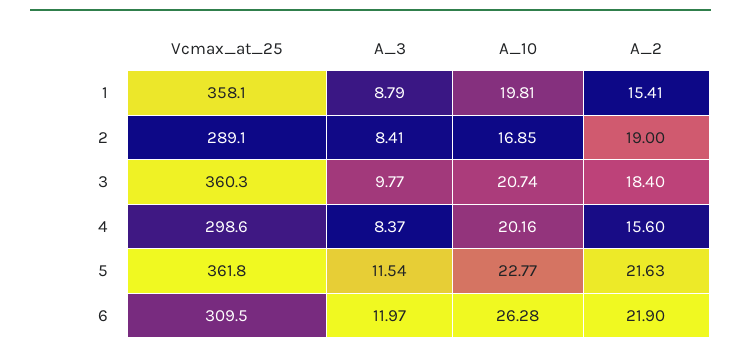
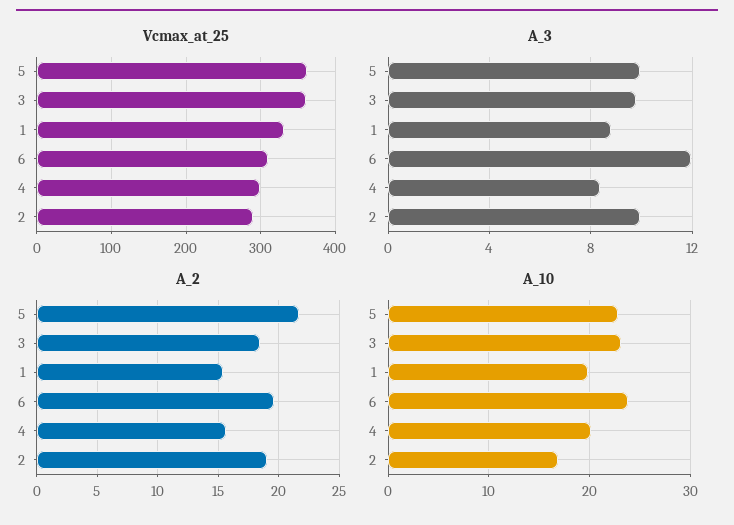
  {
    "Vcmax_at_25": {
-     "1": 358.1,
+     "1": 330,
      "2": 289.1,
      "3": 360.3,
      "4": 298.6,
      "5": 361.8,
      "6": 309.5
    },
    "A_3": {
      "1": 8.79,
-     "2": 8.41,
+     "2": 10,
      "3": 9.77,
      "4": 8.37,
-     "5": 11.54,
+     "5": 10,
      "6": 11.97
    },
    "A_10": {
      "1": 19.81,
      "2": 16.85,
-     "3": 20.74,
+     "3": 23,
      "4": 20.16,
      "5": 22.77,
-     "6": 26.28
+     "6": 24
    },
    "A_2": {
      "1": 15.41,
      "2": 19,
      "3": 18.4,
      "4": 15.6,
      "5": 21.63,
-     "6": 21.9
+     "6": 19.5
    }
  }

